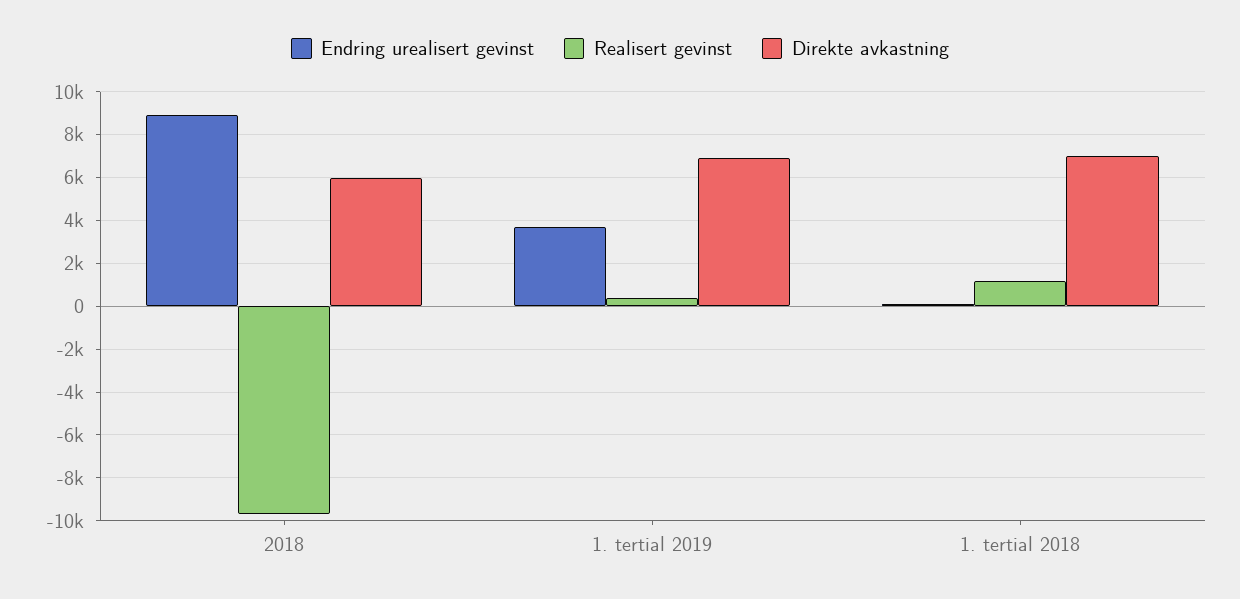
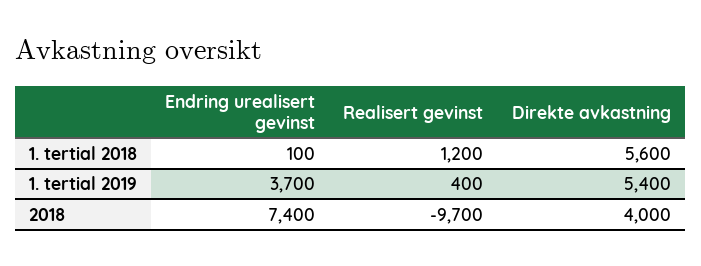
  {
    "Endring urealisert gevinst": {
-     "2018": 9000,
+     "2018": 7400,
      "1. tertial 2019": 3700,
      "1. tertial 2018": 100
    },
    "Realisert gevinst": {
      "2018": -9700,
      "1. tertial 2019": 400,
      "1. tertial 2018": 1200
    },
    "Direkte avkastning": {
-     "2018": 6000,
+     "2018": 4000,
-     "1. tertial 2019": 7000,
+     "1. tertial 2019": 5400,
-     "1. tertial 2018": 7000
+     "1. tertial 2018": 5600
    }
  }

